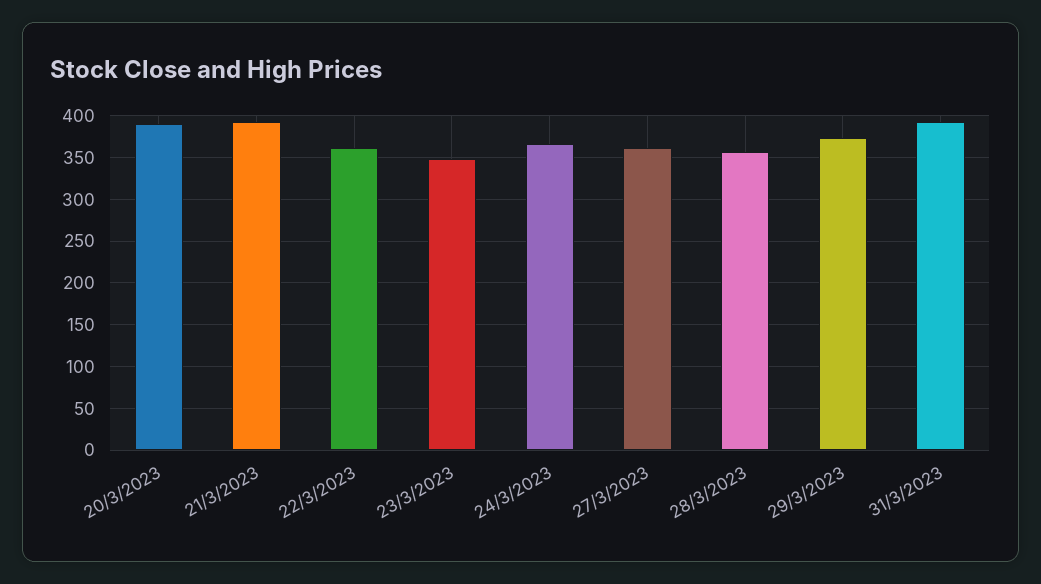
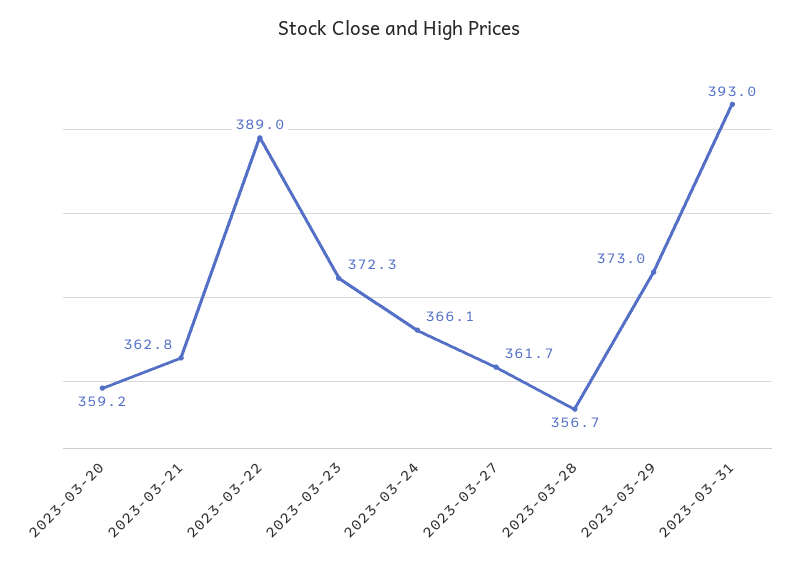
  {
-   "20/3/2023": 390,
+   "20/3/2023": 359.2,
-   "21/3/2023": 390,
+   "21/3/2023": 362.8,
-   "22/3/2023": 360,
+   "22/3/2023": 389,
-   "23/3/2023": 350,
+   "23/3/2023": 372.3,
    "24/3/2023": 366.1,
    "27/3/2023": 361.7,
    "28/3/2023": 356.7,
    "29/3/2023": 373,
    "31/3/2023": 393
  }

